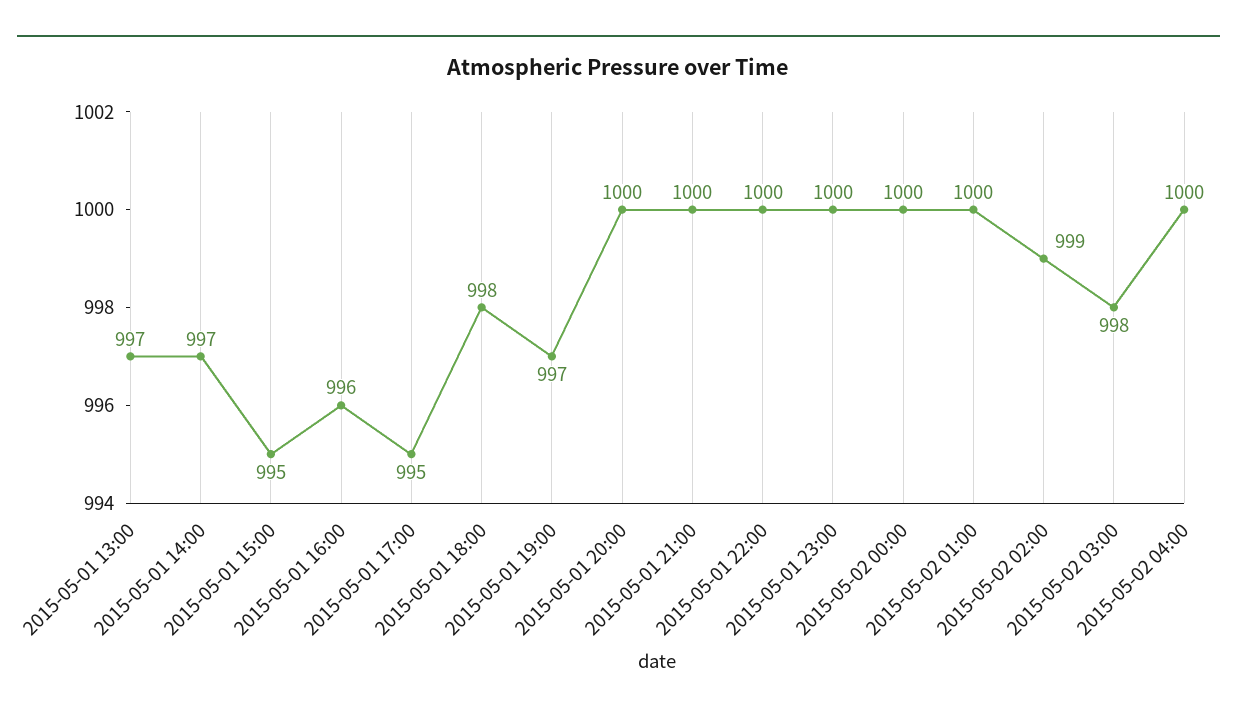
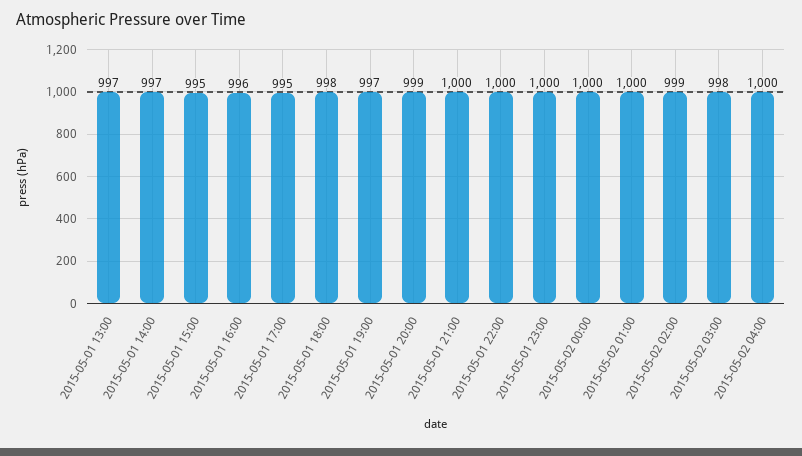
  {
    "2015-05-01 13:00": 997,
    "2015-05-01 14:00": 997,
    "2015-05-01 15:00": 995,
    "2015-05-01 16:00": 996,
    "2015-05-01 17:00": 995,
    "2015-05-01 18:00": 998,
    "2015-05-01 19:00": 997,
-   "2015-05-01 20:00": 1000,
+   "2015-05-01 20:00": 999,
    "2015-05-01 21:00": 1000,
    "2015-05-01 22:00": 1000,
    "2015-05-01 23:00": 1000,
    "2015-05-02 00:00": 1000,
    "2015-05-02 01:00": 1000,
    "2015-05-02 02:00": 999,
    "2015-05-02 03:00": 998,
    "2015-05-02 04:00": 1000
  }

